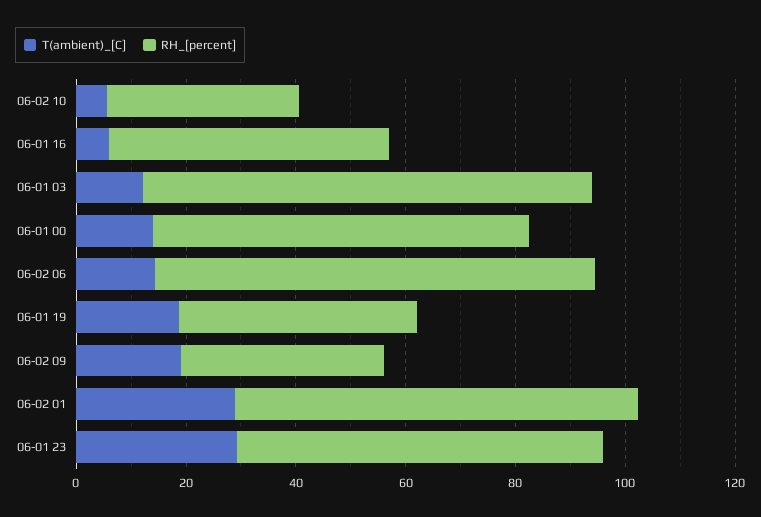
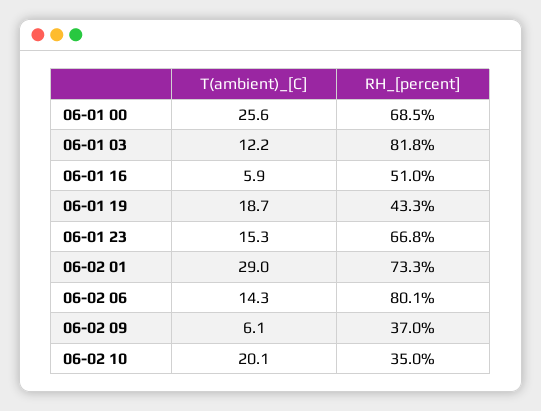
  {
    "T(ambient)_[C]": {
-     "06-02 10": 5,
+     "06-02 10": 20.1,
      "06-01 16": 5.9,
      "06-01 03": 12.2,
-     "06-01 00": 15,
+     "06-01 00": 25.6,
      "06-02 06": 14.3,
      "06-01 19": 18.7,
-     "06-02 09": 20,
+     "06-02 09": 6.1,
      "06-02 01": 29,
-     "06-01 23": 30
+     "06-01 23": 15.3
    },
    "RH_[percent]": {
      "06-02 10": 35,
      "06-01 16": 51,
      "06-01 03": 81.8,
      "06-01 00": 68.5,
      "06-02 06": 80.1,
      "06-01 19": 43.3,
      "06-02 09": 37,
      "06-02 01": 73.3,
      "06-01 23": 66.8
    }
  }

